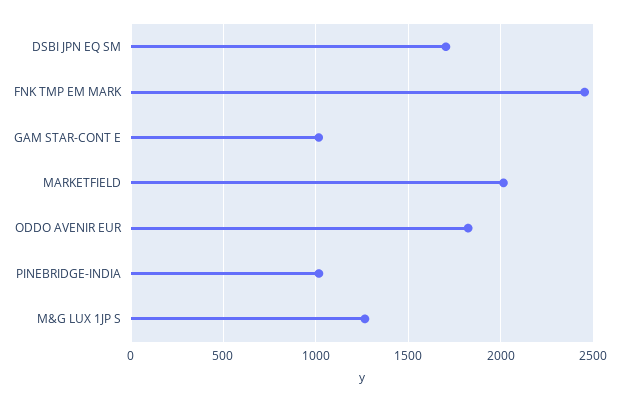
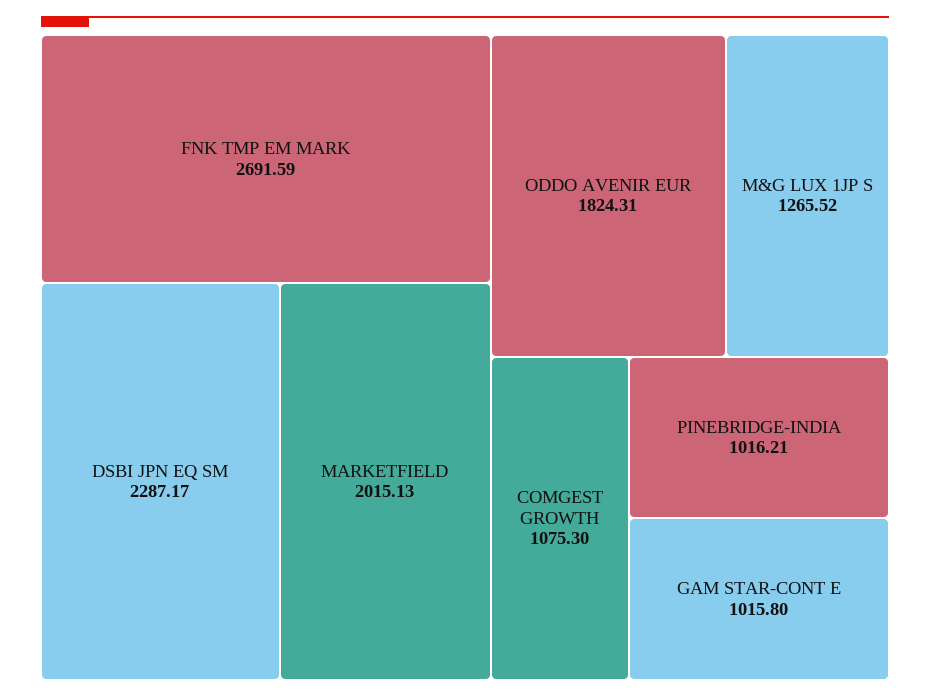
  {
-   "DSBI JPN EQ SM": 1700,
+   "DSBI JPN EQ SM": 2287.17,
-   "FNK TMP EM MARK": 2450,
+   "FNK TMP EM MARK": 2691.59,
    "GAM STAR-CONT E": 1015.8,
    "MARKETFIELD": 2015.13,
    "ODDO AVENIR EUR": 1824.31,
    "PINEBRIDGE-INDIA": 1016.21,
-   "M&G LUX 1JP S": 1265.52
+   "M&G LUX 1JP S": 1265.52,
+   "COMGEST GROWTH": 1075.3
  }

